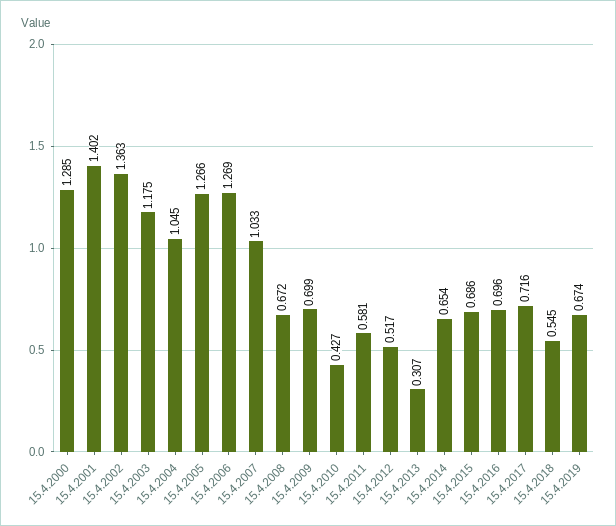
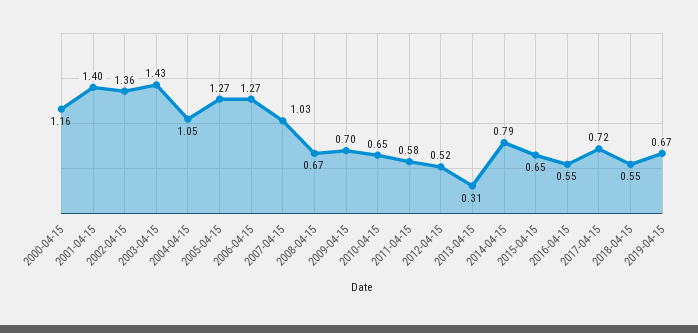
  {
-   "15.4.2000": 1.285,
+   "15.4.2000": 1.16,
    "15.4.2001": 1.402,
    "15.4.2002": 1.363,
-   "15.4.2003": 1.175,
+   "15.4.2003": 1.43,
    "15.4.2004": 1.045,
    "15.4.2005": 1.266,
    "15.4.2006": 1.269,
    "15.4.2007": 1.033,
    "15.4.2008": 0.672,
    "15.4.2009": 0.699,
-   "15.4.2010": 0.427,
+   "15.4.2010": 0.65,
    "15.4.2011": 0.581,
    "15.4.2012": 0.517,
    "15.4.2013": 0.307,
-   "15.4.2014": 0.654,
+   "15.4.2014": 0.79,
-   "15.4.2015": 0.686,
+   "15.4.2015": 0.65,
-   "15.4.2016": 0.696,
+   "15.4.2016": 0.55,
    "15.4.2017": 0.716,
    "15.4.2018": 0.545,
    "15.4.2019": 0.674
  }

